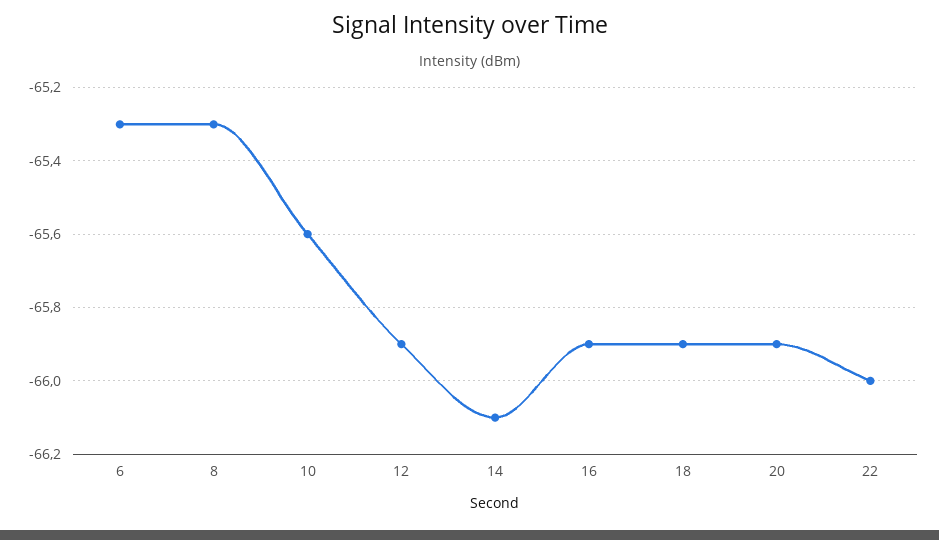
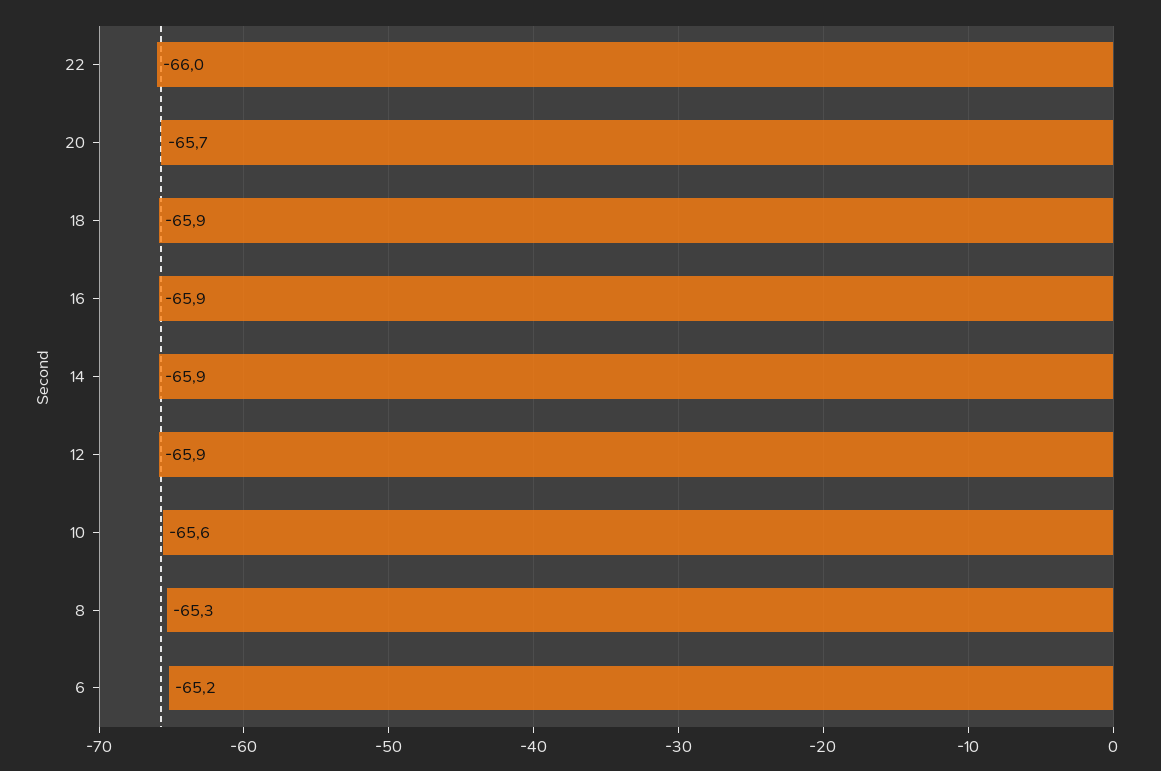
  {
-   "6": -65.3,
+   "6": -65.2,
    "8": -65.3,
    "10": -65.6,
    "12": -65.9,
-   "14": -66.1,
+   "14": -65.9,
    "16": -65.9,
    "18": -65.9,
-   "20": -65.9,
+   "20": -65.7,
    "22": -66
  }

